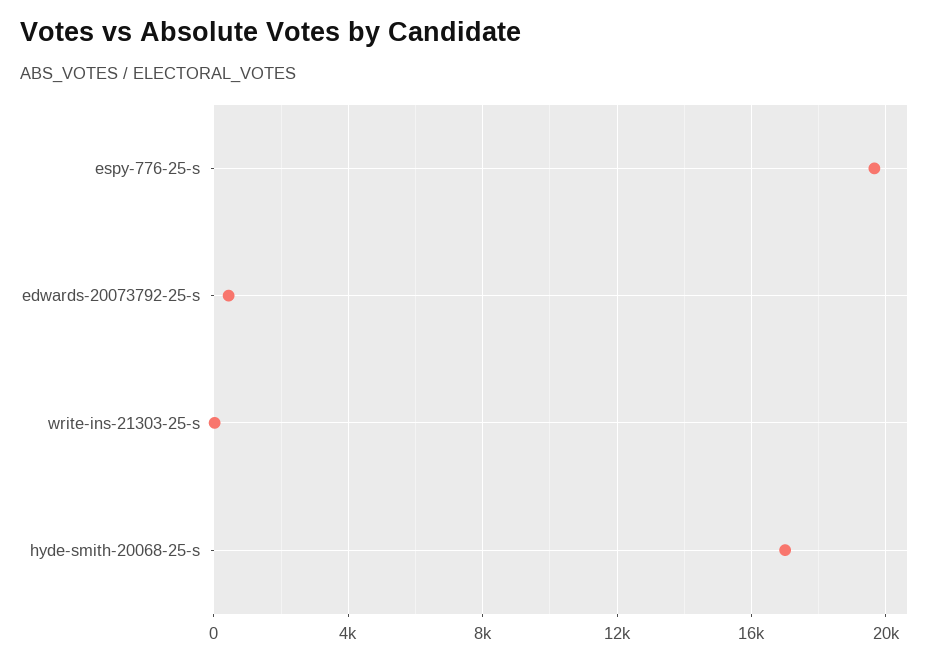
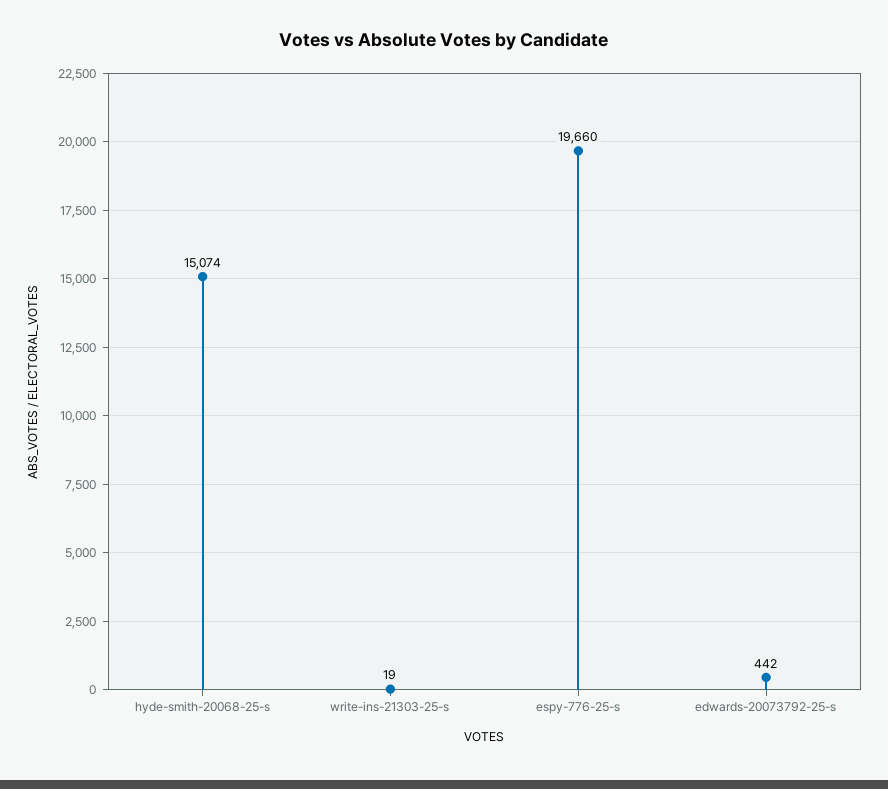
  {
    "espy-776-25-s": 19660,
    "edwards-20073792-25-s": 442,
    "write-ins-21303-25-s": 19,
-   "hyde-smith-20068-25-s": 17000
+   "hyde-smith-20068-25-s": 15074
  }

